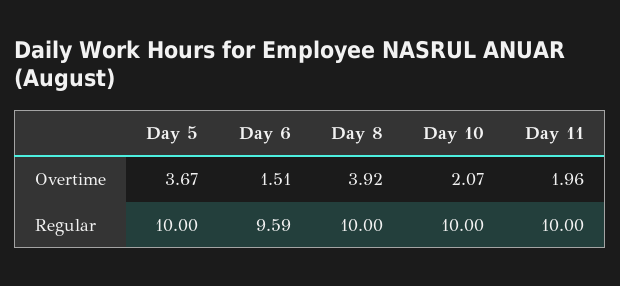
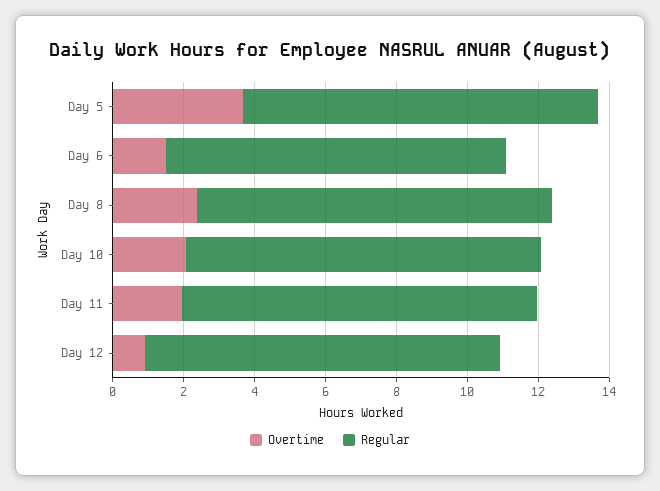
  {
    "Overtime": {
      "Day 5": 3.67,
      "Day 6": 1.51,
-     "Day 8": 3.92,
+     "Day 8": 2.5,
      "Day 10": 2.07,
-     "Day 11": 1.96
+     "Day 11": 1.96,
+     "Day 12": 1
    },
    "Regular": {
      "Day 5": 10,
      "Day 6": 9.59,
      "Day 8": 10,
      "Day 10": 10,
-     "Day 11": 10
+     "Day 11": 10,
+     "Day 12": 10
    }
  }

